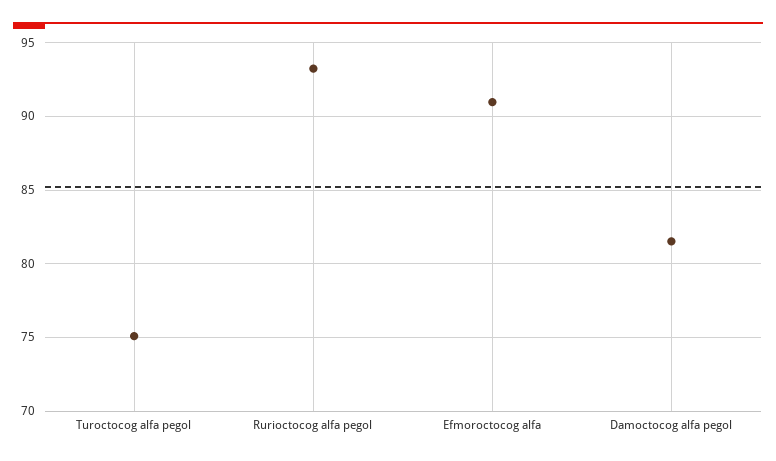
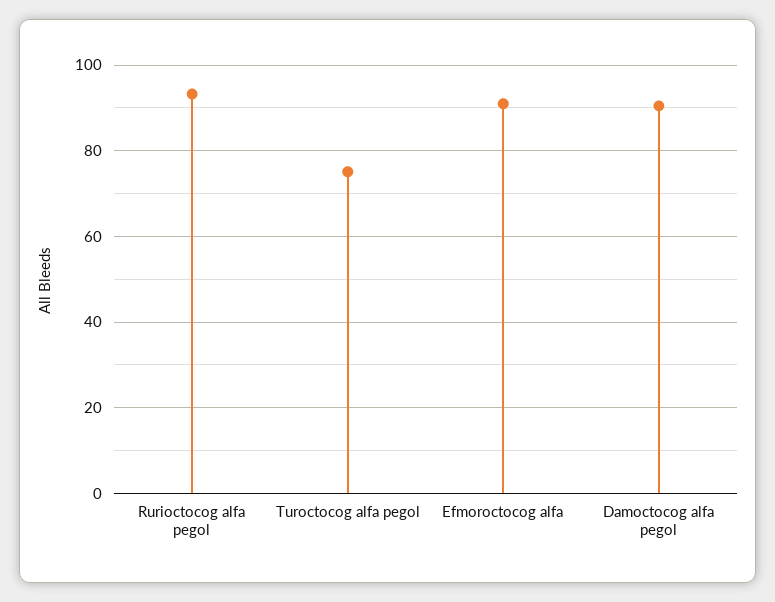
  {
    "Turoctocog alfa pegol": 75,
    "Rurioctocog alfa pegol": 93,
    "Efmoroctocog alfa": 91,
-   "Damoctocog alfa pegol": 81.5
+   "Damoctocog alfa pegol": 90
  }

